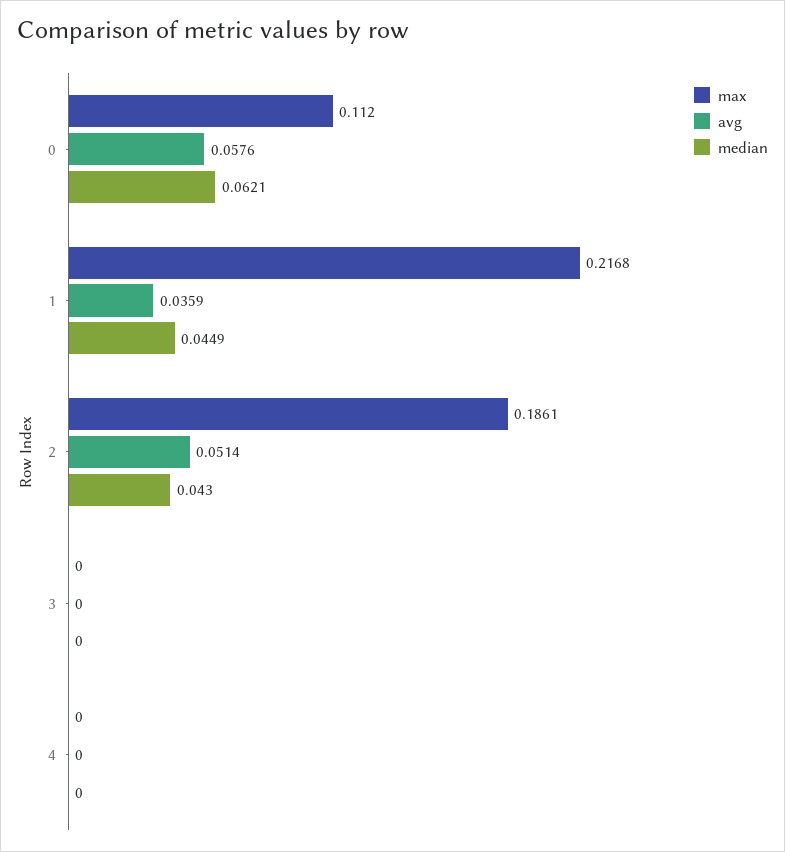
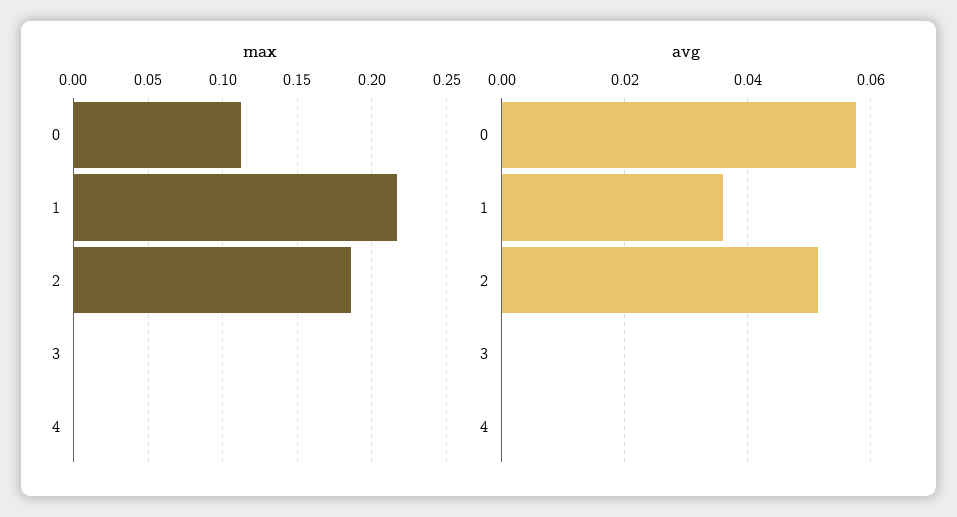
  {
    "max": {
      "0": 0.112,
      "1": 0.2168,
      "2": 0.1861,
      "3": 0,
      "4": 0
    },
    "avg": {
      "0": 0.0576,
      "1": 0.0359,
      "2": 0.0514,
      "3": 0,
      "4": 0
-   },
+   }
-   "median": {
-     "0": 0.0621,
-     "1": 0.0449,
-     "2": 0.043,
-     "3": 0,
-     "4": 0
-   }
  }

